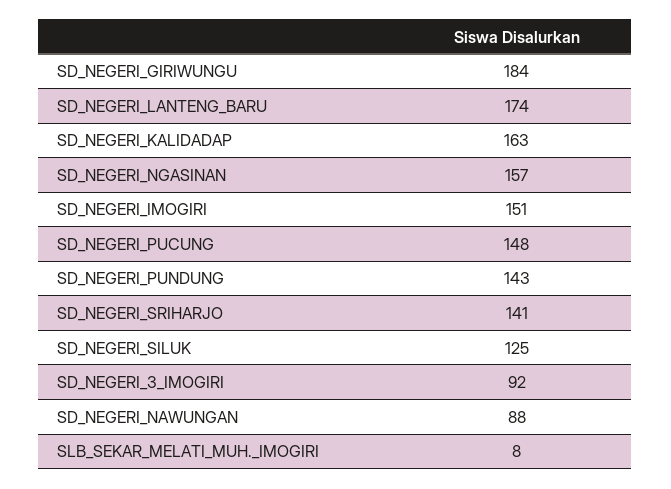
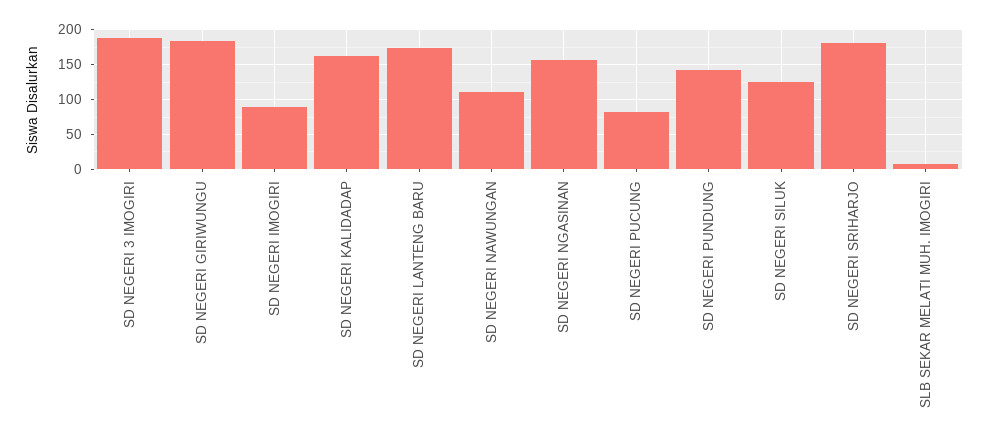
  {
    "SD_NEGERI_GIRIWUNGU": 184,
    "SD_NEGERI_LANTENG_BARU": 174,
    "SD_NEGERI_KALIDADAP": 163,
    "SD_NEGERI_NGASINAN": 157,
-   "SD_NEGERI_IMOGIRI": 151,
+   "SD_NEGERI_IMOGIRI": 90,
-   "SD_NEGERI_PUCUNG": 148,
+   "SD_NEGERI_PUCUNG": 80,
    "SD_NEGERI_PUNDUNG": 143,
-   "SD_NEGERI_SRIHARJO": 141,
+   "SD_NEGERI_SRIHARJO": 180,
    "SD_NEGERI_SILUK": 125,
-   "SD_NEGERI_3_IMOGIRI": 92,
+   "SD_NEGERI_3_IMOGIRI": 190,
-   "SD_NEGERI_NAWUNGAN": 88,
+   "SD_NEGERI_NAWUNGAN": 110,
    "SLB_SEKAR_MELATI_MUH._IMOGIRI": 8
  }

